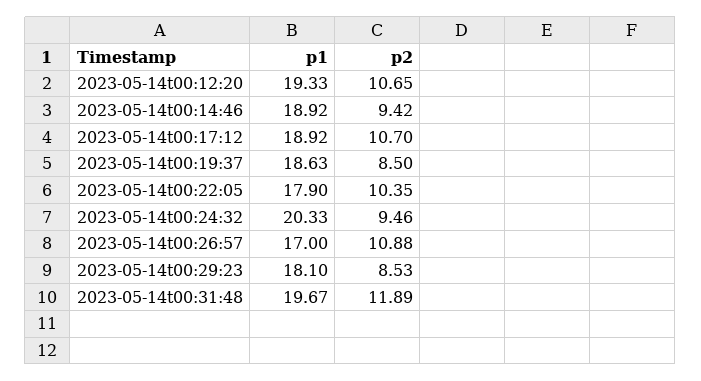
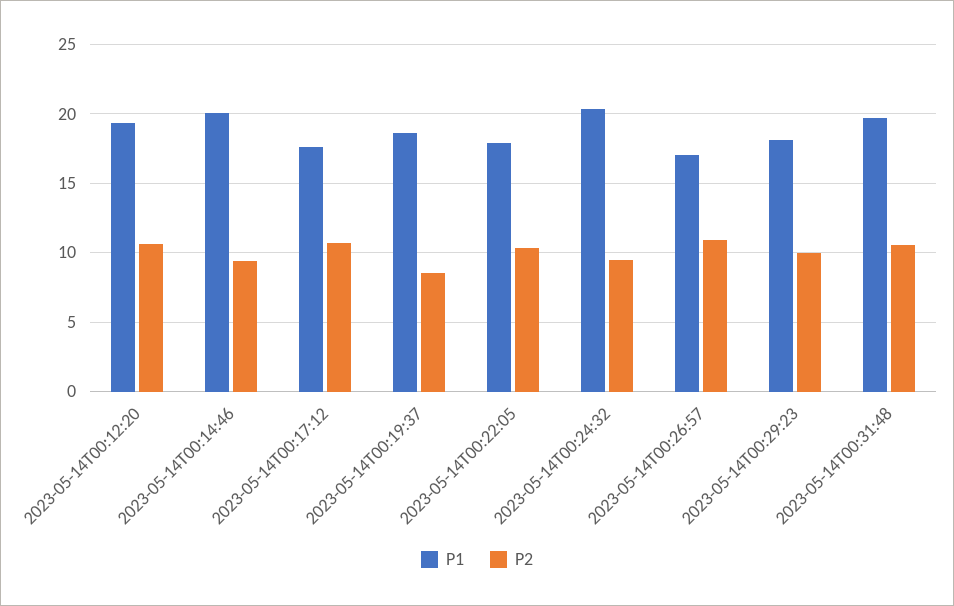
  {
    "p1": {
      "2023-05-14t00:12:20": 19.33,
-     "2023-05-14t00:14:46": 18.92,
+     "2023-05-14t00:14:46": 20,
-     "2023-05-14t00:17:12": 18.92,
+     "2023-05-14t00:17:12": 17.5,
      "2023-05-14t00:19:37": 18.63,
      "2023-05-14t00:22:05": 17.9,
      "2023-05-14t00:24:32": 20.33,
      "2023-05-14t00:26:57": 17,
      "2023-05-14t00:29:23": 18.1,
      "2023-05-14t00:31:48": 19.67
    },
    "p2": {
      "2023-05-14t00:12:20": 10.65,
      "2023-05-14t00:14:46": 9.42,
      "2023-05-14t00:17:12": 10.7,
      "2023-05-14t00:19:37": 8.5,
      "2023-05-14t00:22:05": 10.35,
      "2023-05-14t00:24:32": 9.46,
      "2023-05-14t00:26:57": 10.88,
-     "2023-05-14t00:29:23": 8.53,
+     "2023-05-14t00:29:23": 10,
-     "2023-05-14t00:31:48": 11.89
+     "2023-05-14t00:31:48": 10.5
    }
  }

